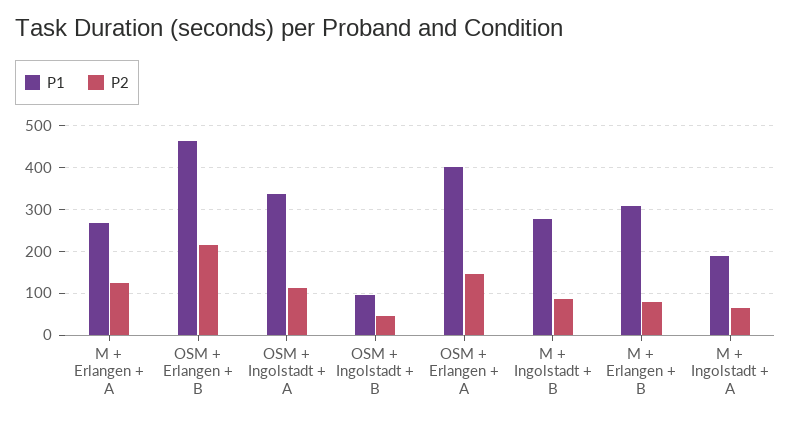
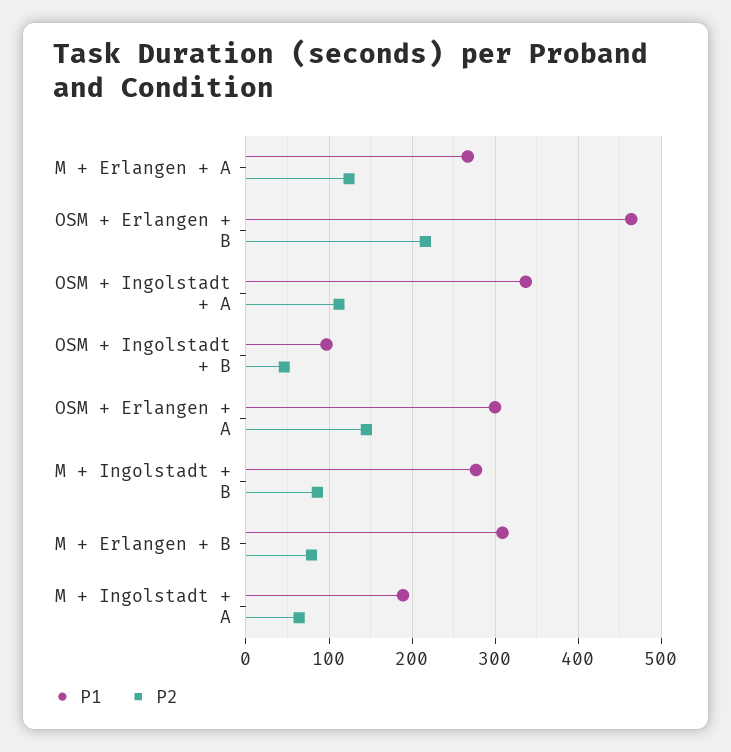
  {
    "P1": {
      "M + Erlangen + A": 270,
      "OSM + Erlangen + B": 460,
      "OSM + Ingolstadt + A": 340,
      "OSM + Ingolstadt + B": 100,
-     "OSM + Erlangen + A": 400,
+     "OSM + Erlangen + A": 300,
      "M + Ingolstadt + B": 280,
      "M + Erlangen + B": 310,
      "M + Ingolstadt + A": 190
    },
    "P2": {
      "M + Erlangen + A": 120,
      "OSM + Erlangen + B": 220,
      "OSM + Ingolstadt + A": 110,
      "OSM + Ingolstadt + B": 50,
      "OSM + Erlangen + A": 150,
      "M + Ingolstadt + B": 90,
      "M + Erlangen + B": 80,
      "M + Ingolstadt + A": 60
    }
  }

